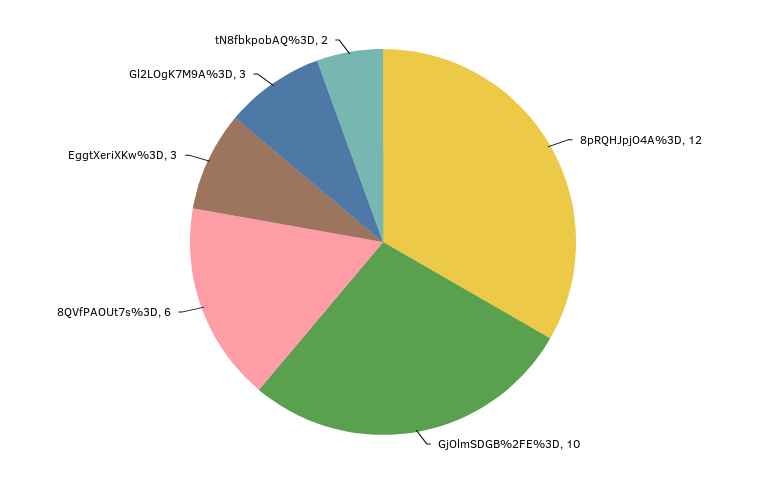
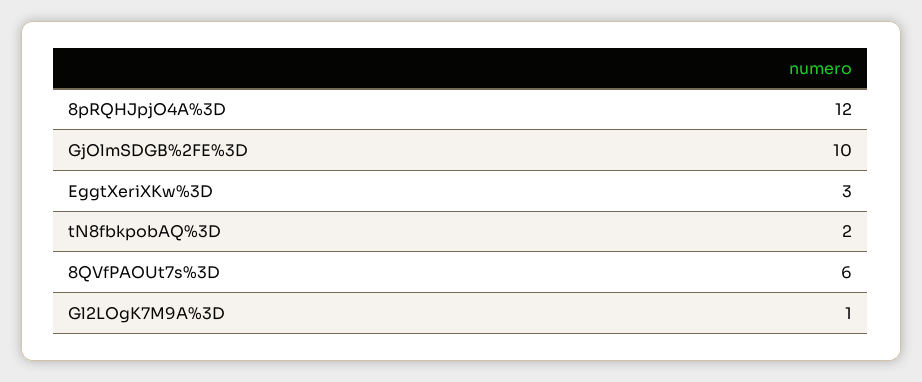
  {
    "8pRQHJpjO4A%3D": 12,
    "GjOlmSDGB%2FE%3D": 10,
    "8QVfPAOUt7s%3D": 6,
    "EggtXeriXKw%3D": 3,
-   "Gl2LOgK7M9A%3D": 3,
+   "Gl2LOgK7M9A%3D": 1,
    "tN8fbkpobAQ%3D": 2
  }

